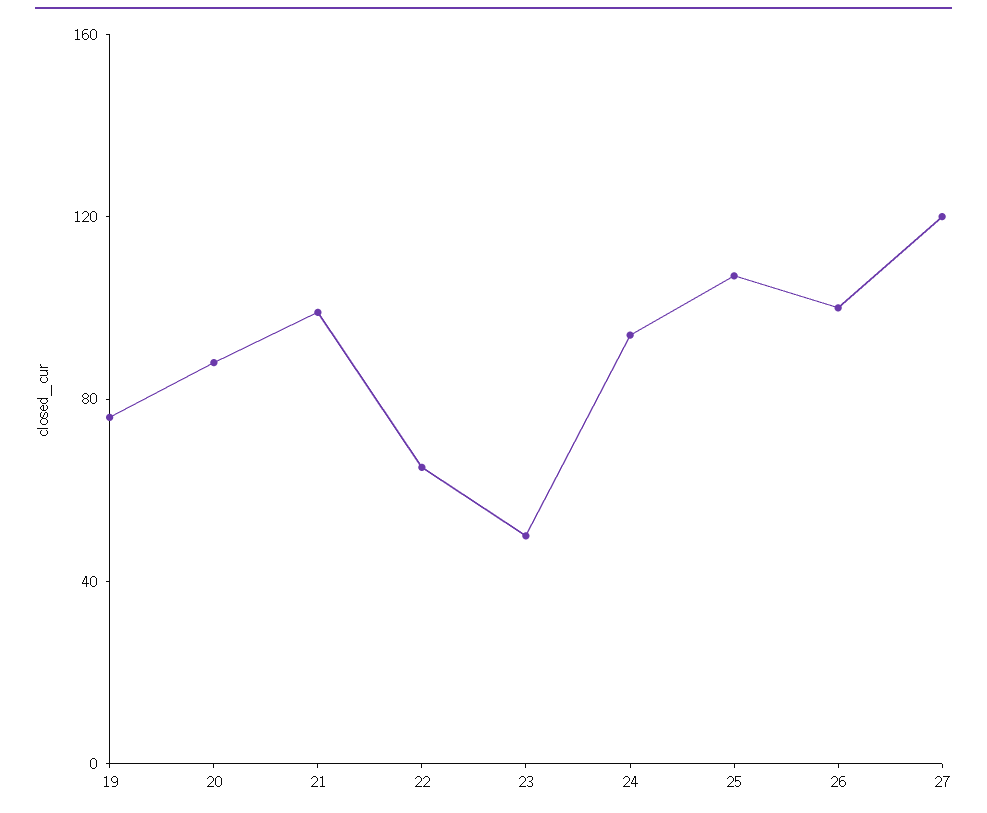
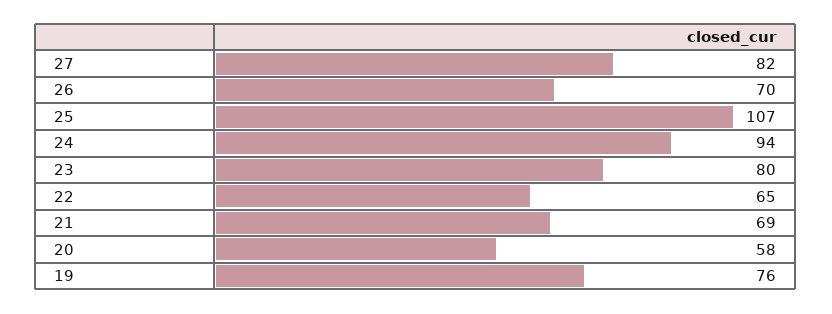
  {
    "19": 76,
-   "20": 90,
+   "20": 58,
-   "21": 100,
+   "21": 69,
    "22": 65,
-   "23": 50,
+   "23": 80,
    "24": 94,
    "25": 107,
-   "26": 100,
+   "26": 70,
-   "27": 120
+   "27": 82
  }

